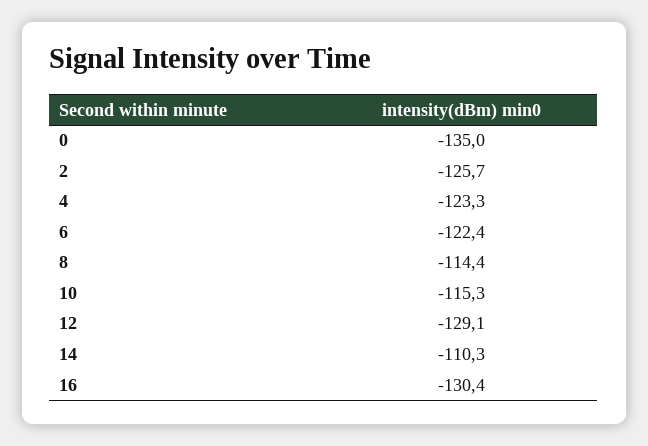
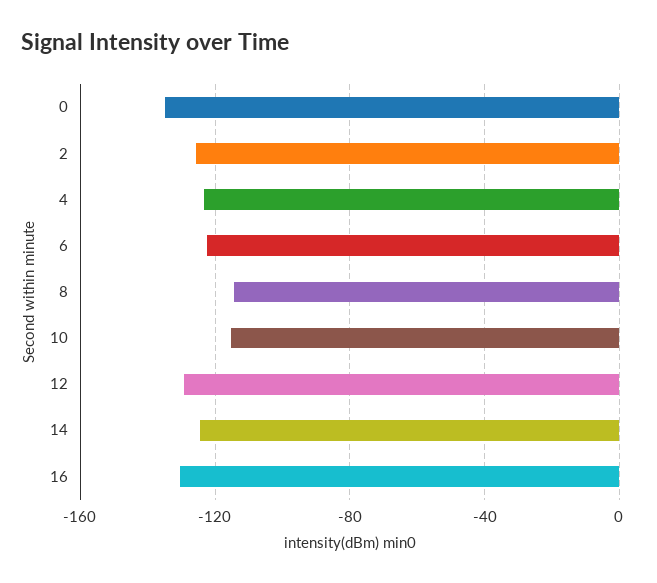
  {
    "0": -135,
    "2": -125.7,
    "4": -123.3,
    "6": -122.4,
    "8": -114.4,
    "10": -115.3,
    "12": -129.1,
-   "14": -110.3,
+   "14": -125,
    "16": -130.4
  }

